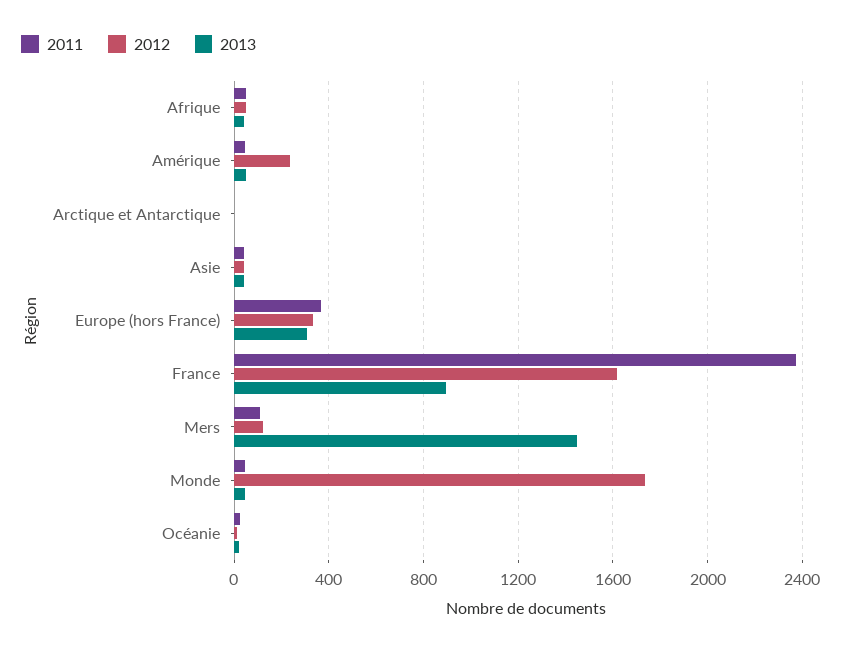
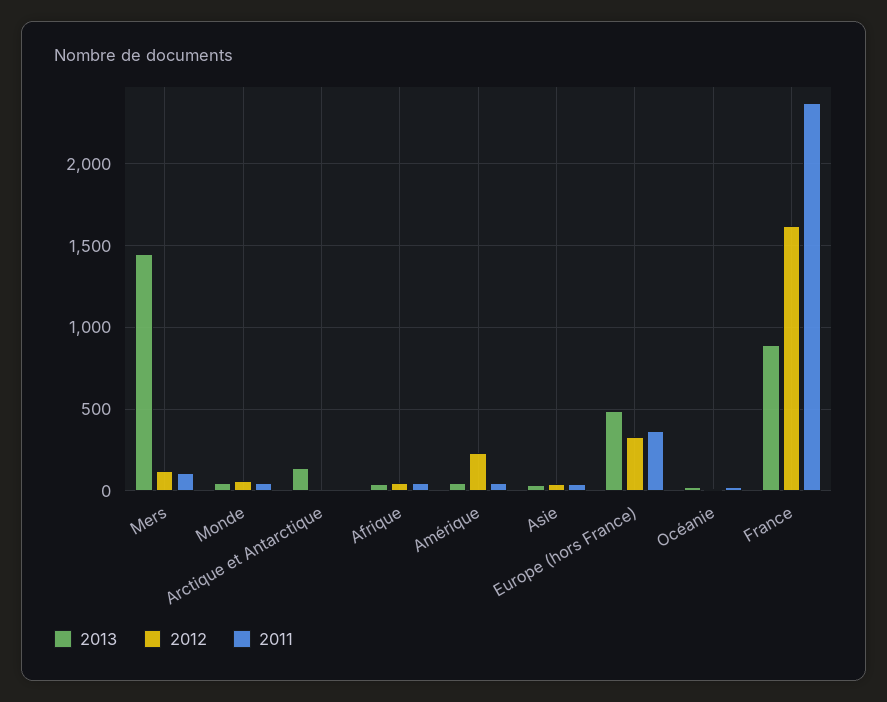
  {
    "2011": {
      "Afrique": 50,
      "Amérique": 50,
      "Arctique et Antarctique": 0,
      "Asie": 50,
      "Europe (hors France)": 350,
      "France": 2350,
      "Mers": 100,
      "Monde": 50,
      "Océanie": 0
    },
    "2012": {
      "Afrique": 50,
      "Amérique": 250,
      "Arctique et Antarctique": 0,
      "Asie": 50,
      "Europe (hors France)": 350,
      "France": 1600,
      "Mers": 100,
-     "Monde": 1750,
+     "Monde": 50,
      "Océanie": 0
    },
    "2013": {
      "Afrique": 50,
      "Amérique": 50,
-     "Arctique et Antarctique": 0,
+     "Arctique et Antarctique": 150,
      "Asie": 50,
-     "Europe (hors France)": 300,
+     "Europe (hors France)": 500,
      "France": 900,
      "Mers": 1450,
      "Monde": 50,
      "Océanie": 0
    }
  }

